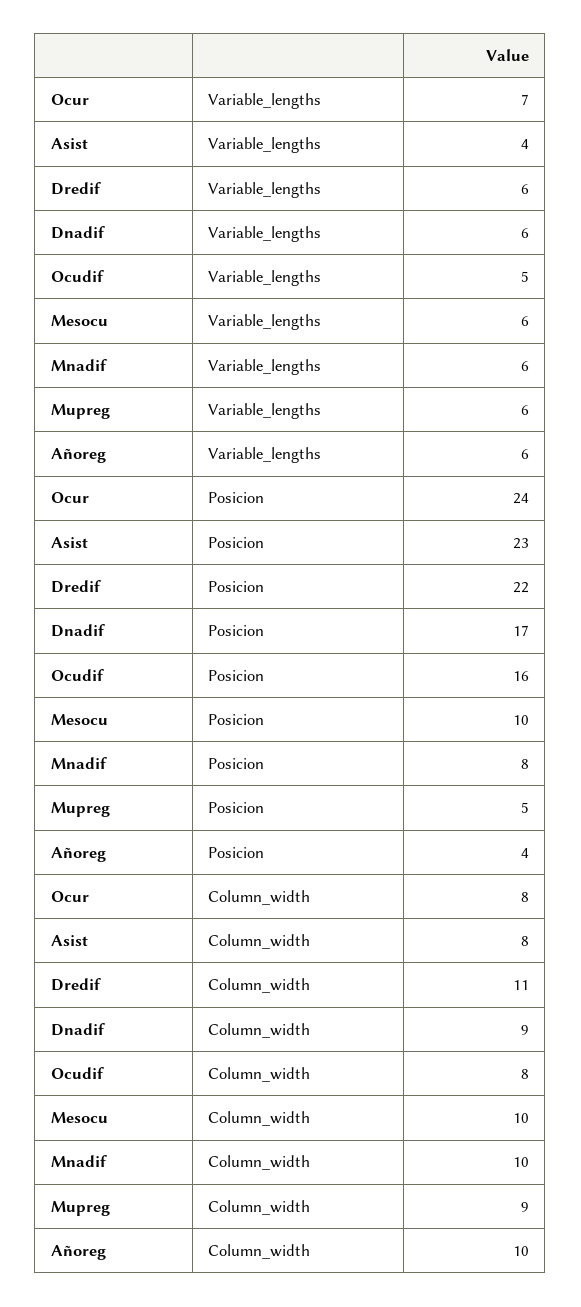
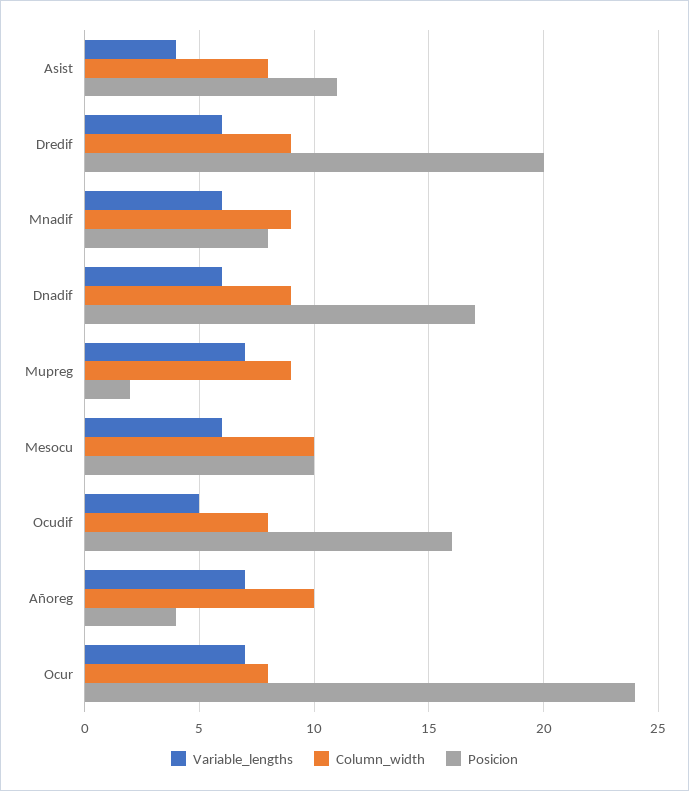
  {
    "Variable_lengths": {
      "Ocur": 7,
      "Asist": 4,
      "Dredif": 6,
      "Dnadif": 6,
      "Ocudif": 5,
      "Mesocu": 6,
      "Mnadif": 6,
-     "Mupreg": 6,
+     "Mupreg": 7,
-     "Añoreg": 6
+     "Añoreg": 7
    },
    "Posicion": {
      "Ocur": 24,
-     "Asist": 23,
+     "Asist": 11,
-     "Dredif": 22,
+     "Dredif": 20,
      "Dnadif": 17,
      "Ocudif": 16,
      "Mesocu": 10,
      "Mnadif": 8,
-     "Mupreg": 5,
+     "Mupreg": 2,
      "Añoreg": 4
    },
    "Column_width": {
      "Ocur": 8,
      "Asist": 8,
-     "Dredif": 11,
+     "Dredif": 9,
      "Dnadif": 9,
      "Ocudif": 8,
      "Mesocu": 10,
-     "Mnadif": 10,
+     "Mnadif": 9,
      "Mupreg": 9,
      "Añoreg": 10
    }
  }

